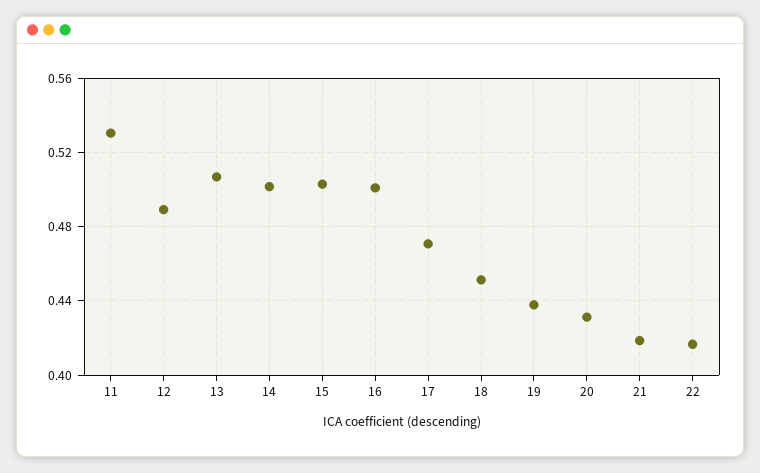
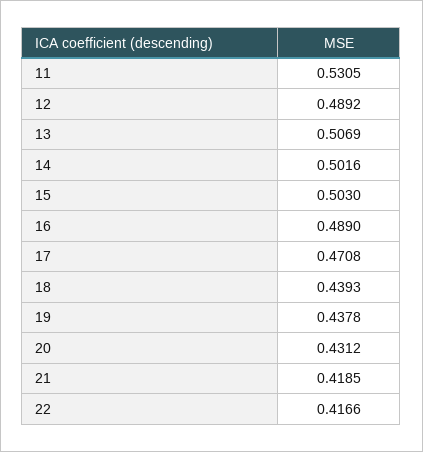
  {
    "11": 0.5305,
    "12": 0.4892,
    "13": 0.5069,
    "14": 0.5016,
    "15": 0.503,
-   "16": 0.5,
+   "16": 0.489,
    "17": 0.4708,
-   "18": 0.45,
+   "18": 0.4393,
    "19": 0.4378,
    "20": 0.4312,
    "21": 0.4185,
    "22": 0.4166
  }

